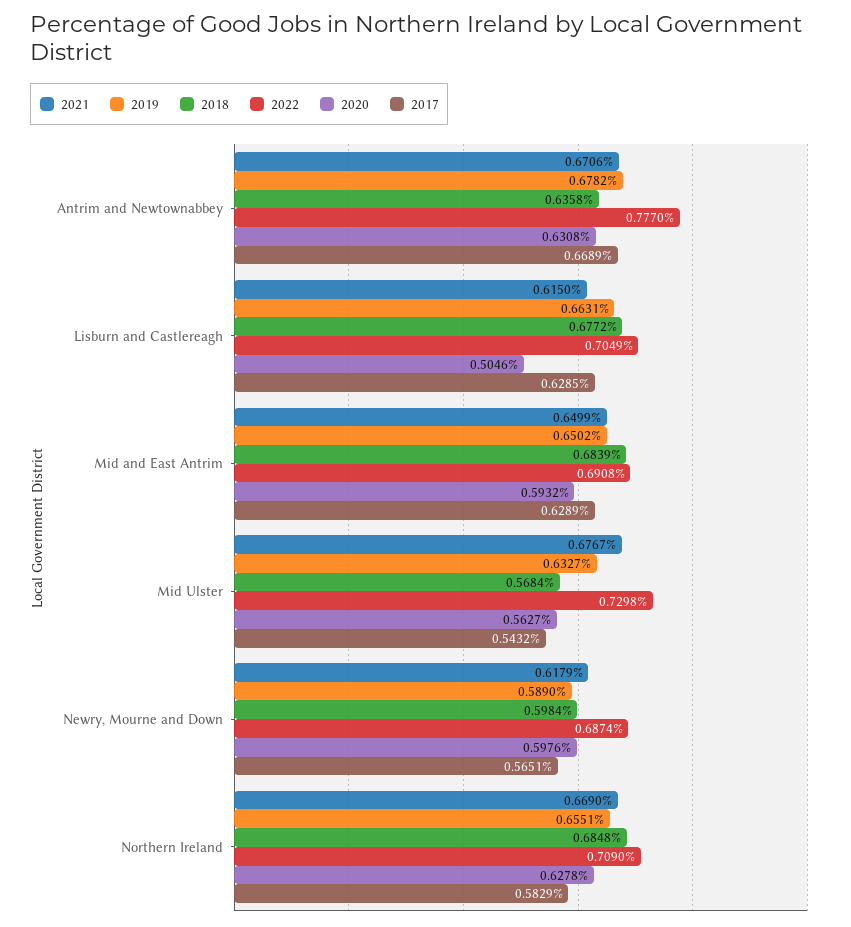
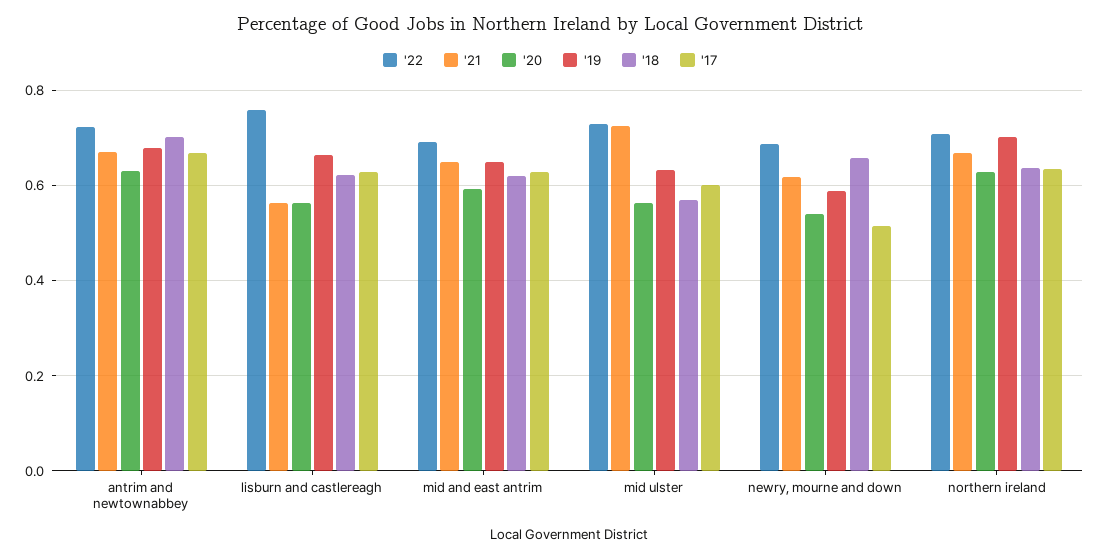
  {
    "2021": {
      "Antrim and Newtownabbey": 0.6706,
-     "Lisburn and Castlereagh": 0.615,
+     "Lisburn and Castlereagh": 0.56,
      "Mid and East Antrim": 0.6499,
-     "Mid Ulster": 0.6767,
+     "Mid Ulster": 0.72,
      "Newry, Mourne and Down": 0.6179,
      "Northern Ireland": 0.669
    },
    "2019": {
      "Antrim and Newtownabbey": 0.6782,
      "Lisburn and Castlereagh": 0.6631,
      "Mid and East Antrim": 0.6502,
      "Mid Ulster": 0.6327,
      "Newry, Mourne and Down": 0.589,
-     "Northern Ireland": 0.6551
+     "Northern Ireland": 0.7
    },
    "2018": {
-     "Antrim and Newtownabbey": 0.6358,
+     "Antrim and Newtownabbey": 0.7,
-     "Lisburn and Castlereagh": 0.6772,
+     "Lisburn and Castlereagh": 0.62,
-     "Mid and East Antrim": 0.6839,
+     "Mid and East Antrim": 0.62,
      "Mid Ulster": 0.5684,
-     "Newry, Mourne and Down": 0.5984,
+     "Newry, Mourne and Down": 0.66,
-     "Northern Ireland": 0.6848
+     "Northern Ireland": 0.64
    },
    "2022": {
-     "Antrim and Newtownabbey": 0.777,
+     "Antrim and Newtownabbey": 0.72,
-     "Lisburn and Castlereagh": 0.7049,
+     "Lisburn and Castlereagh": 0.76,
      "Mid and East Antrim": 0.6908,
      "Mid Ulster": 0.7298,
      "Newry, Mourne and Down": 0.6874,
      "Northern Ireland": 0.709
    },
    "2020": {
      "Antrim and Newtownabbey": 0.6308,
-     "Lisburn and Castlereagh": 0.5046,
+     "Lisburn and Castlereagh": 0.56,
      "Mid and East Antrim": 0.5932,
      "Mid Ulster": 0.5627,
-     "Newry, Mourne and Down": 0.5976,
+     "Newry, Mourne and Down": 0.54,
      "Northern Ireland": 0.6278
    },
    "2017": {
      "Antrim and Newtownabbey": 0.6689,
      "Lisburn and Castlereagh": 0.6285,
      "Mid and East Antrim": 0.6289,
-     "Mid Ulster": 0.5432,
+     "Mid Ulster": 0.6,
-     "Newry, Mourne and Down": 0.5651,
+     "Newry, Mourne and Down": 0.52,
-     "Northern Ireland": 0.5829
+     "Northern Ireland": 0.64
    }
  }

